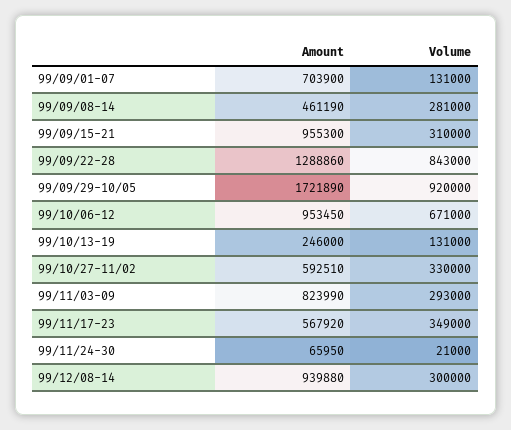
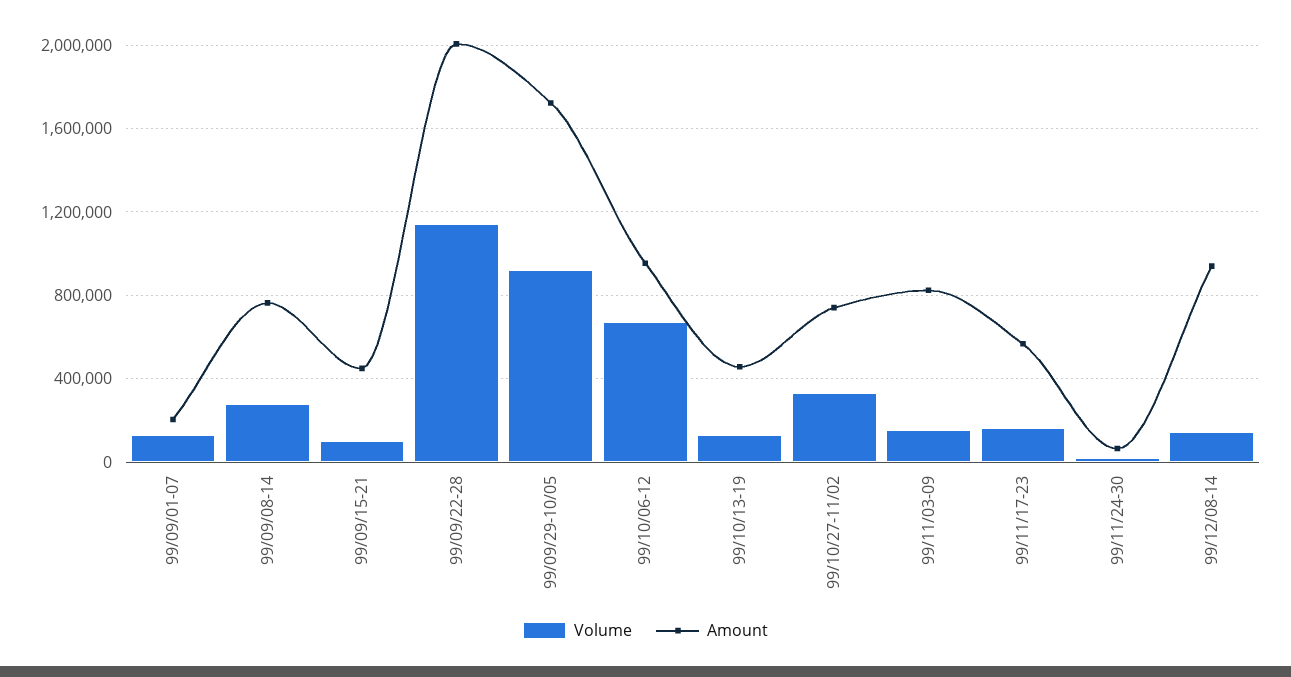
  {
    "Amount": {
-     "99/09/01-07": 703900,
+     "99/09/01-07": 200000,
-     "99/09/08-14": 461190,
+     "99/09/08-14": 750000,
-     "99/09/15-21": 955300,
+     "99/09/15-21": 450000,
-     "99/09/22-28": 1288860,
+     "99/09/22-28": 2000000,
      "99/09/29-10/05": 1721890,
      "99/10/06-12": 953450,
-     "99/10/13-19": 246000,
+     "99/10/13-19": 450000,
-     "99/10/27-11/02": 592510,
+     "99/10/27-11/02": 750000,
      "99/11/03-09": 823990,
      "99/11/17-23": 567920,
      "99/11/24-30": 65950,
      "99/12/08-14": 939880
    },
    "Volume": {
      "99/09/01-07": 131000,
      "99/09/08-14": 281000,
-     "99/09/15-21": 310000,
+     "99/09/15-21": 100000,
-     "99/09/22-28": 843000,
+     "99/09/22-28": 1150000,
      "99/09/29-10/05": 920000,
      "99/10/06-12": 671000,
      "99/10/13-19": 131000,
      "99/10/27-11/02": 330000,
-     "99/11/03-09": 293000,
+     "99/11/03-09": 150000,
-     "99/11/17-23": 349000,
+     "99/11/17-23": 150000,
      "99/11/24-30": 21000,
-     "99/12/08-14": 300000
+     "99/12/08-14": 150000
    }
  }

